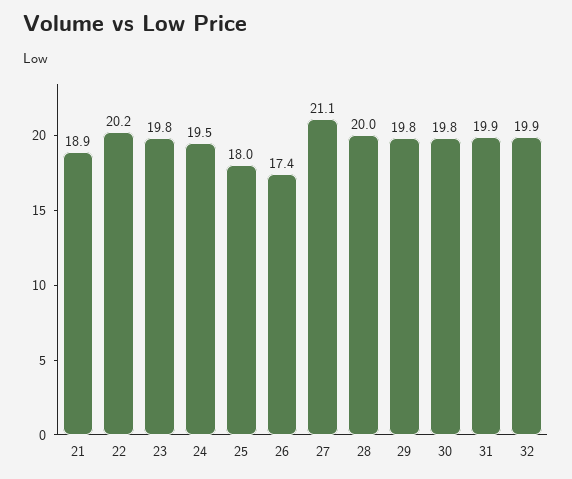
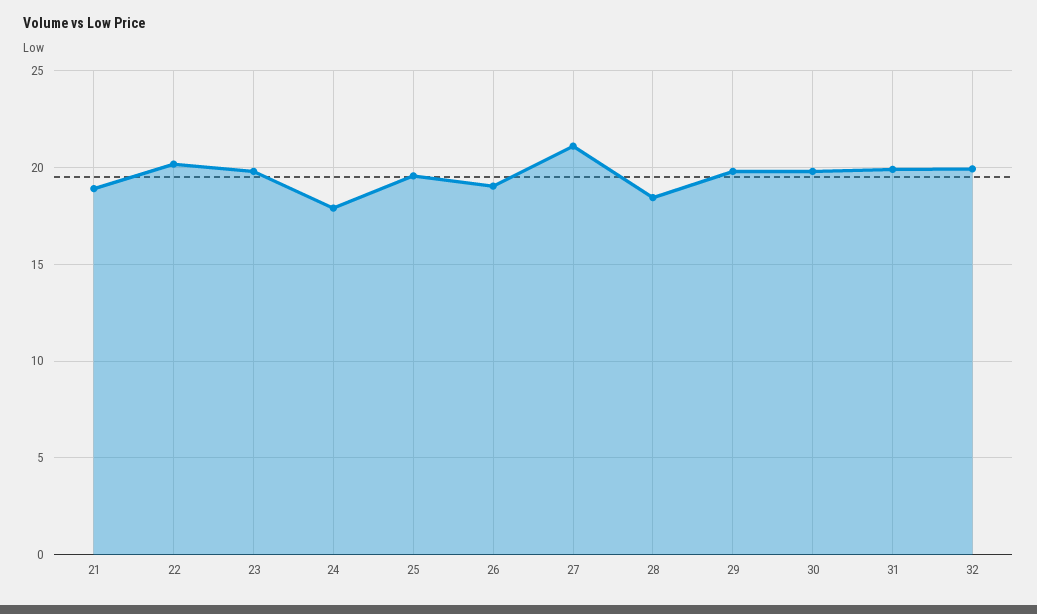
  {
    "21": 18.9,
    "22": 20.2,
    "23": 19.8,
-   "24": 19.5,
+   "24": 18,
-   "25": 18,
+   "25": 19.5,
-   "26": 17.4,
+   "26": 19,
    "27": 21.1,
-   "28": 20,
+   "28": 18.5,
    "29": 19.8,
    "30": 19.8,
    "31": 19.9,
    "32": 19.9
  }

